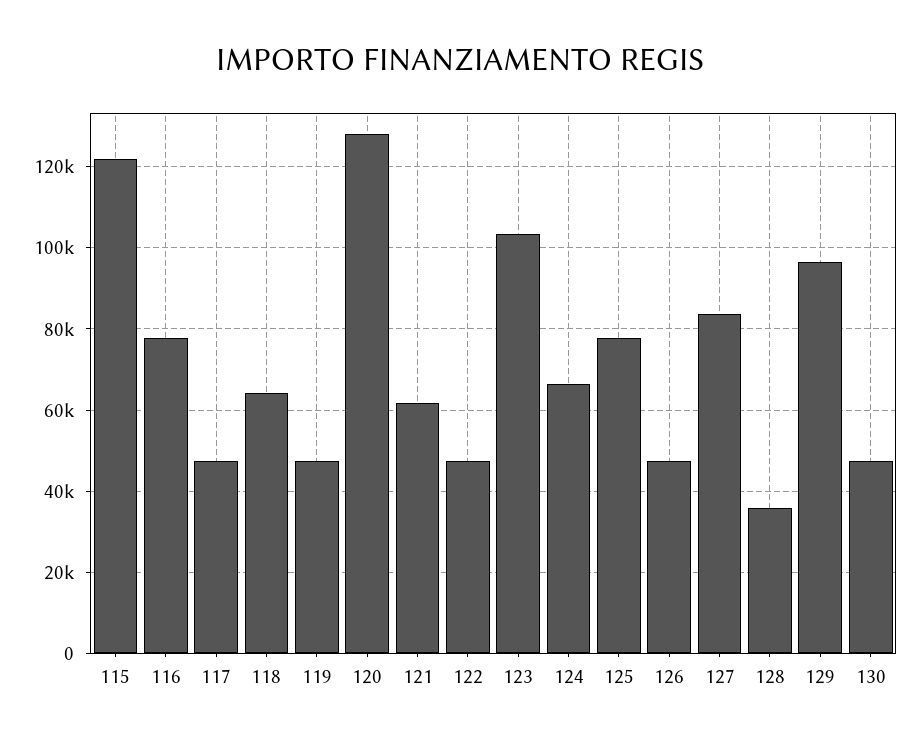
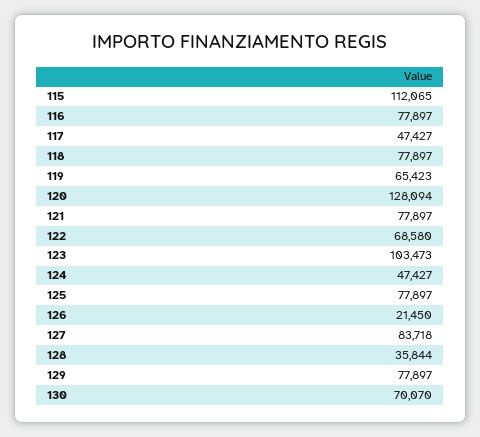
  {
-   "115": 122000,
+   "115": 112065,
    "116": 77897,
    "117": 47427,
-   "118": 64000,
+   "118": 77897,
-   "119": 48000,
+   "119": 65423,
    "120": 128094,
-   "121": 62000,
+   "121": 77897,
-   "122": 48000,
+   "122": 68580,
    "123": 103473,
-   "124": 66000,
+   "124": 47427,
    "125": 77897,
-   "126": 48000,
+   "126": 21450,
    "127": 83718,
    "128": 35844,
-   "129": 96000,
+   "129": 77897,
-   "130": 48000
+   "130": 70070
  }

